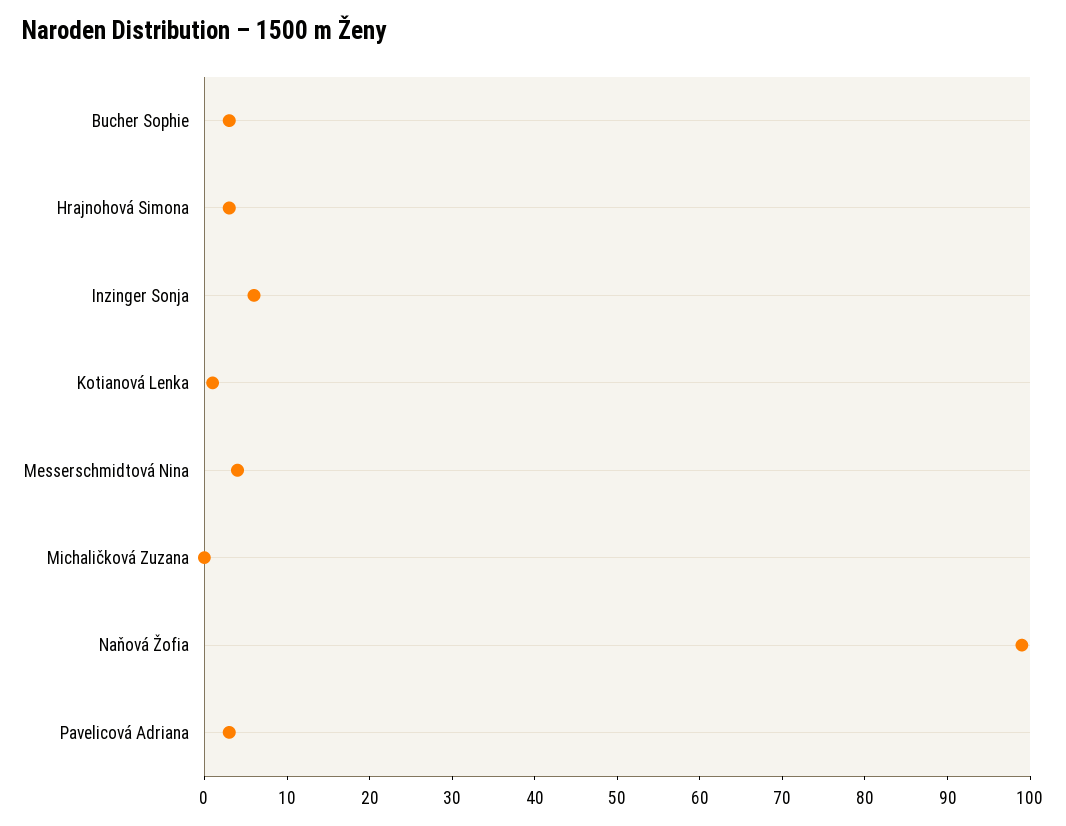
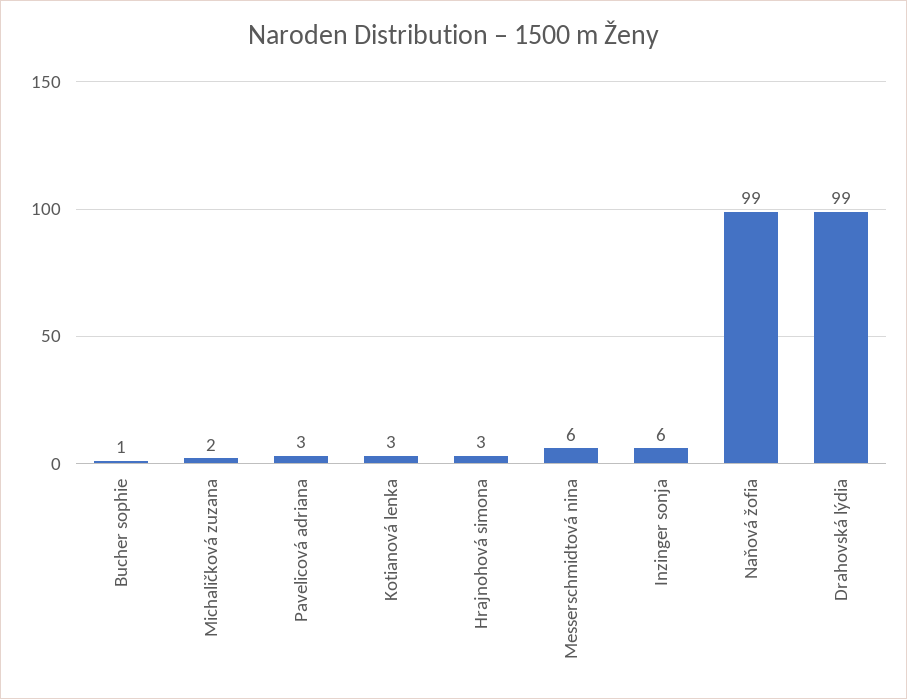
  {
-   "Bucher Sophie": 3,
+   "Bucher Sophie": 1,
    "Hrajnohová Simona": 3,
    "Inzinger Sonja": 6,
-   "Kotianová Lenka": 1,
+   "Kotianová Lenka": 3,
-   "Messerschmidtová Nina": 4,
+   "Messerschmidtová Nina": 6,
-   "Michaličková Zuzana": 0,
+   "Michaličková Zuzana": 2,
    "Naňová Žofia": 99,
-   "Pavelicová Adriana": 3
+   "Pavelicová Adriana": 3,
+   "Drahovská lýdia": 99
  }

